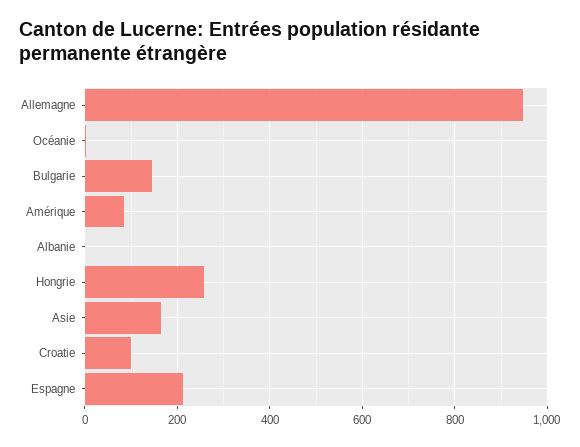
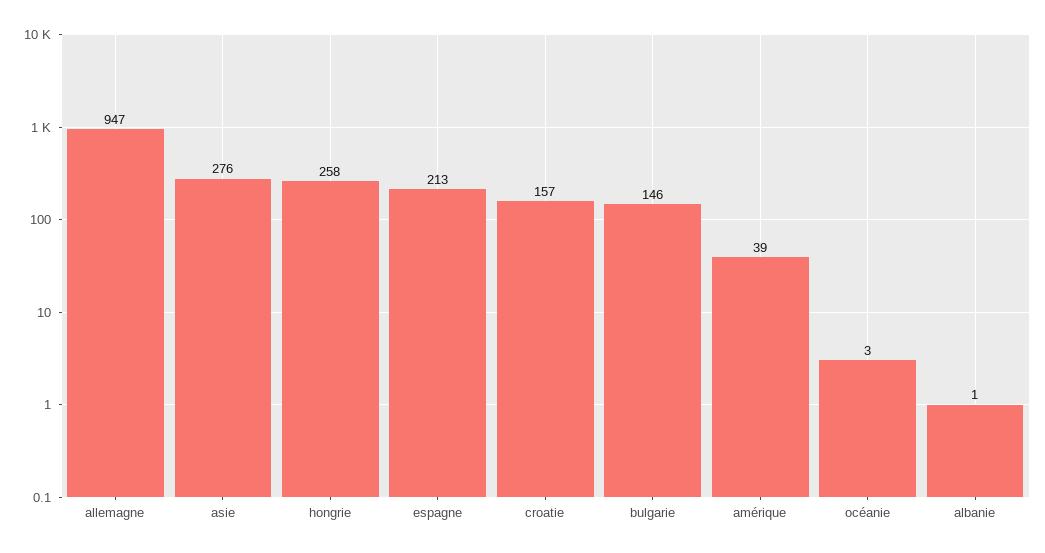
  {
    "Allemagne": 947,
    "Océanie": 3,
    "Bulgarie": 146,
-   "Amérique": 80,
+   "Amérique": 39,
    "Albanie": 1,
    "Hongrie": 258,
-   "Asie": 160,
+   "Asie": 276,
-   "Croatie": 100,
+   "Croatie": 157,
    "Espagne": 213
  }

